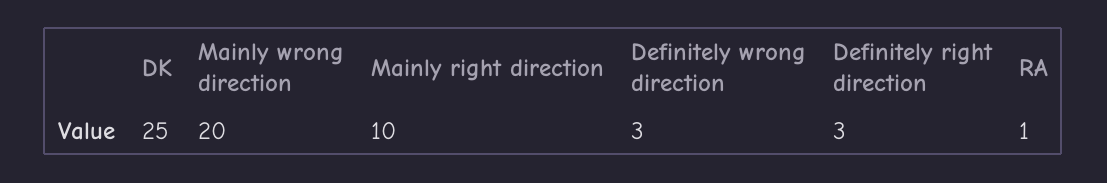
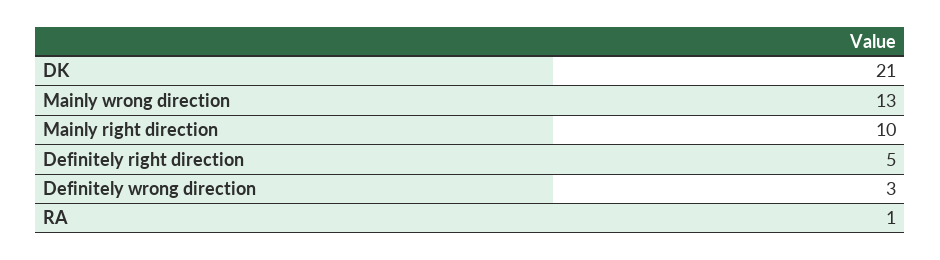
  {
-   "DK": 25,
+   "DK": 21,
-   "Mainly wrong direction": 20,
+   "Mainly wrong direction": 13,
    "Mainly right direction": 10,
    "Definitely wrong direction": 3,
-   "Definitely right direction": 3,
+   "Definitely right direction": 5,
    "RA": 1
  }

